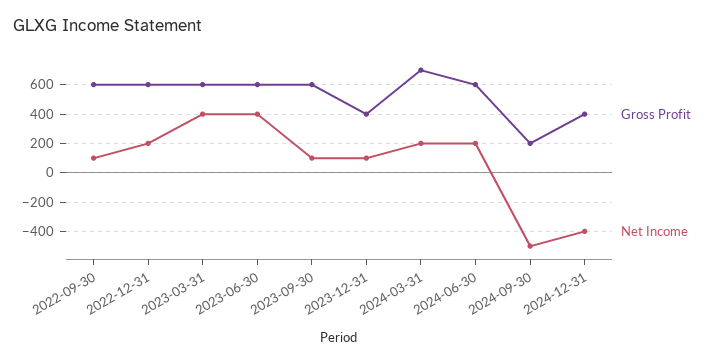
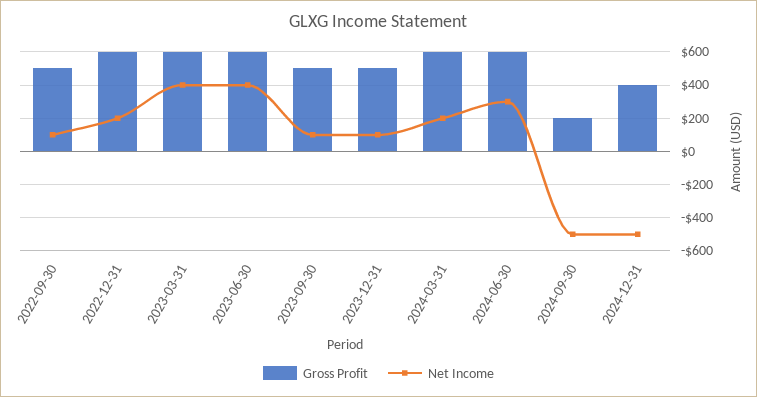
  {
    "Gross Profit": {
-     "2022-09-30": 600,
+     "2022-09-30": 500,
      "2022-12-31": 600,
      "2023-03-31": 600,
      "2023-06-30": 600,
-     "2023-09-30": 600,
+     "2023-09-30": 500,
-     "2023-12-31": 400,
+     "2023-12-31": 500,
-     "2024-03-31": 700,
+     "2024-03-31": 600,
      "2024-06-30": 600,
      "2024-09-30": 200,
      "2024-12-31": 400
    },
    "Net Income": {
      "2022-09-30": 100,
      "2022-12-31": 200,
      "2023-03-31": 400,
      "2023-06-30": 400,
      "2023-09-30": 100,
      "2023-12-31": 100,
      "2024-03-31": 200,
-     "2024-06-30": 200,
+     "2024-06-30": 300,
      "2024-09-30": -500,
-     "2024-12-31": -400
+     "2024-12-31": -500
    }
  }

